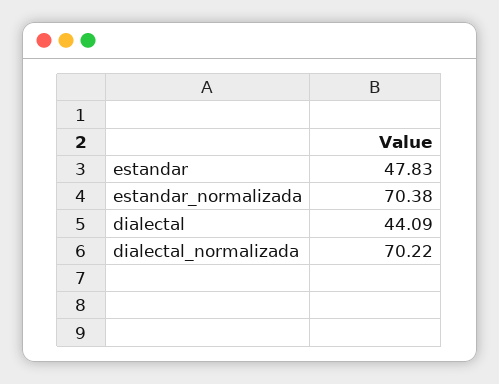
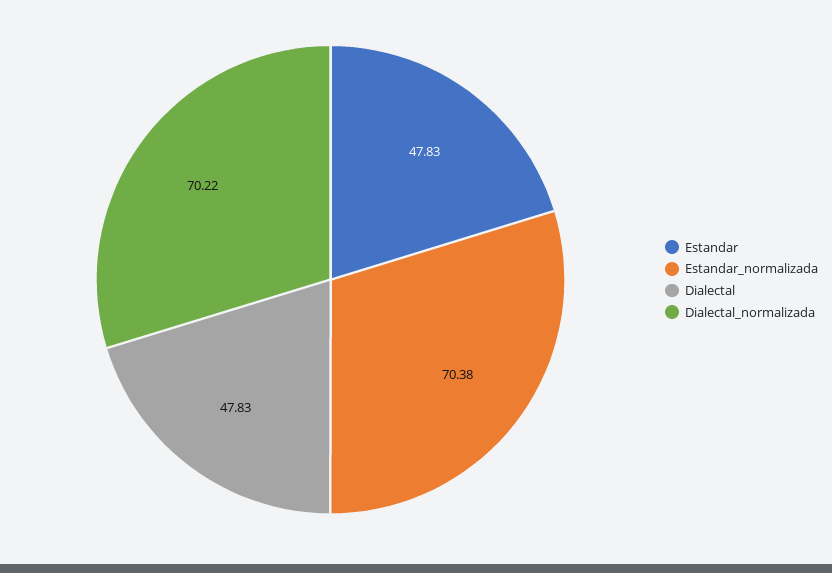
  {
    "estandar": 47.83,
    "estandar_normalizada": 70.38,
-   "dialectal": 44.09,
+   "dialectal": 47.83,
    "dialectal_normalizada": 70.22
  }

